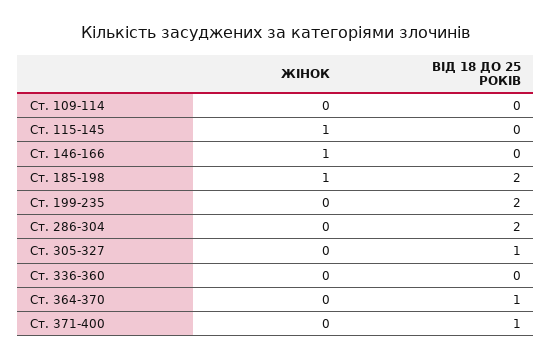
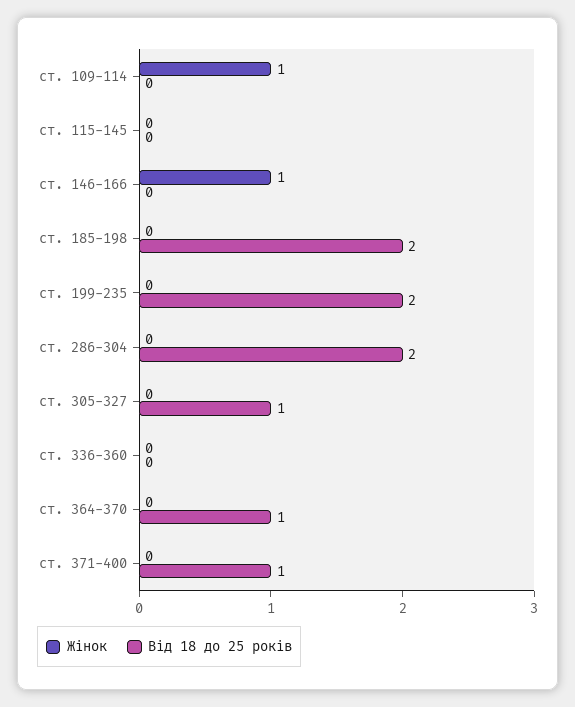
  {
    "ЖІНОК": {
-     "Ст. 109-114": 0,
+     "Ст. 109-114": 1,
-     "Ст. 115-145": 1,
+     "Ст. 115-145": 0,
      "Ст. 146-166": 1,
-     "Ст. 185-198": 1,
+     "Ст. 185-198": 0,
      "Ст. 199-235": 0,
      "Ст. 286-304": 0,
      "Ст. 305-327": 0,
      "Ст. 336-360": 0,
      "Ст. 364-370": 0,
      "Ст. 371-400": 0
    },
    "ВІД 18 ДО 25 РОКІВ": {
      "Ст. 109-114": 0,
      "Ст. 115-145": 0,
      "Ст. 146-166": 0,
      "Ст. 185-198": 2,
      "Ст. 199-235": 2,
      "Ст. 286-304": 2,
      "Ст. 305-327": 1,
      "Ст. 336-360": 0,
      "Ст. 364-370": 1,
      "Ст. 371-400": 1
    }
  }

